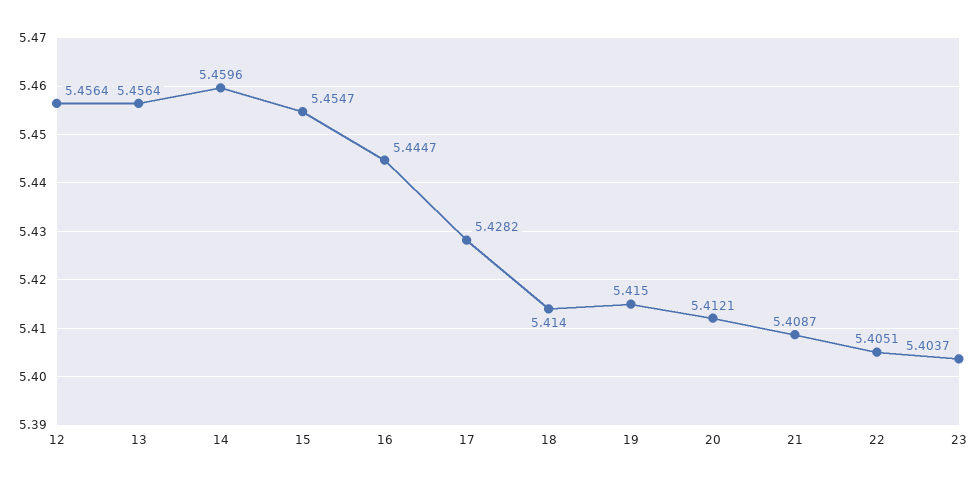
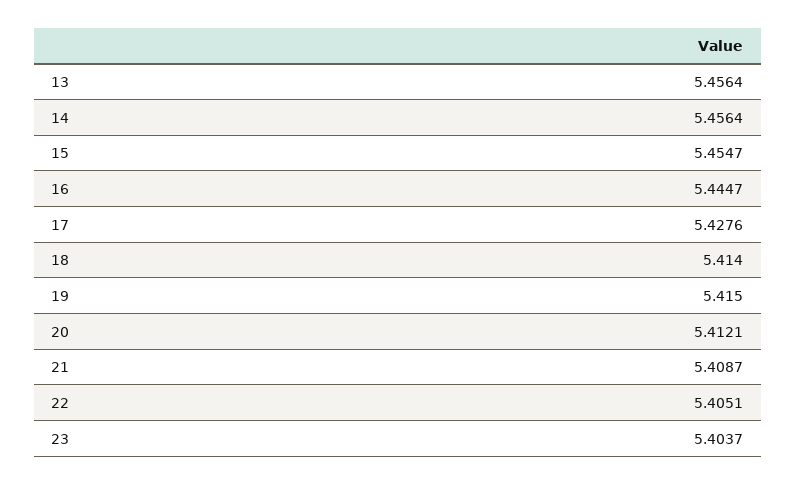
  {
-   "12": 5.4564,
    "13": 5.4564,
-   "14": 5.4596,
+   "14": 5.4564,
    "15": 5.4547,
    "16": 5.4447,
-   "17": 5.4282,
+   "17": 5.4276,
    "18": 5.414,
    "19": 5.415,
    "20": 5.4121,
    "21": 5.4087,
    "22": 5.4051,
    "23": 5.4037
  }

